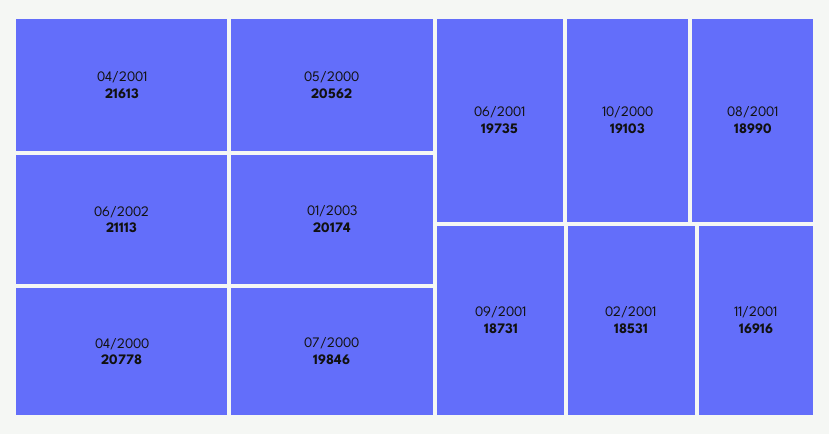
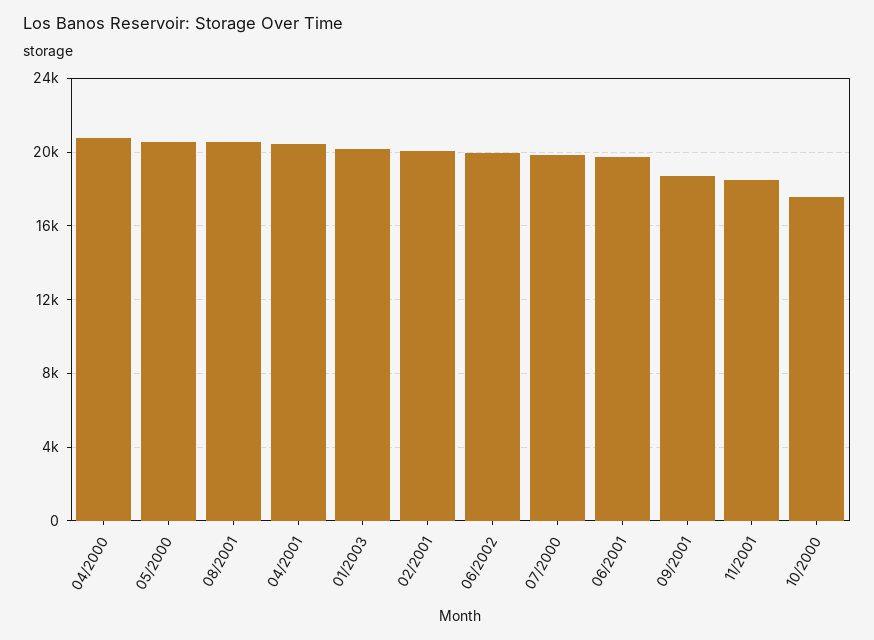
  {
-   "04/2001": 21613,
+   "04/2001": 20500,
-   "06/2002": 21113,
+   "06/2002": 20000,
    "04/2000": 20778,
    "05/2000": 20562,
    "01/2003": 20174,
    "07/2000": 19846,
    "06/2001": 19735,
-   "10/2000": 19103,
+   "10/2000": 17500,
-   "08/2001": 18990,
+   "08/2001": 20500,
    "09/2001": 18731,
-   "02/2001": 18531,
+   "02/2001": 20000,
-   "11/2001": 16916
+   "11/2001": 18500
  }

